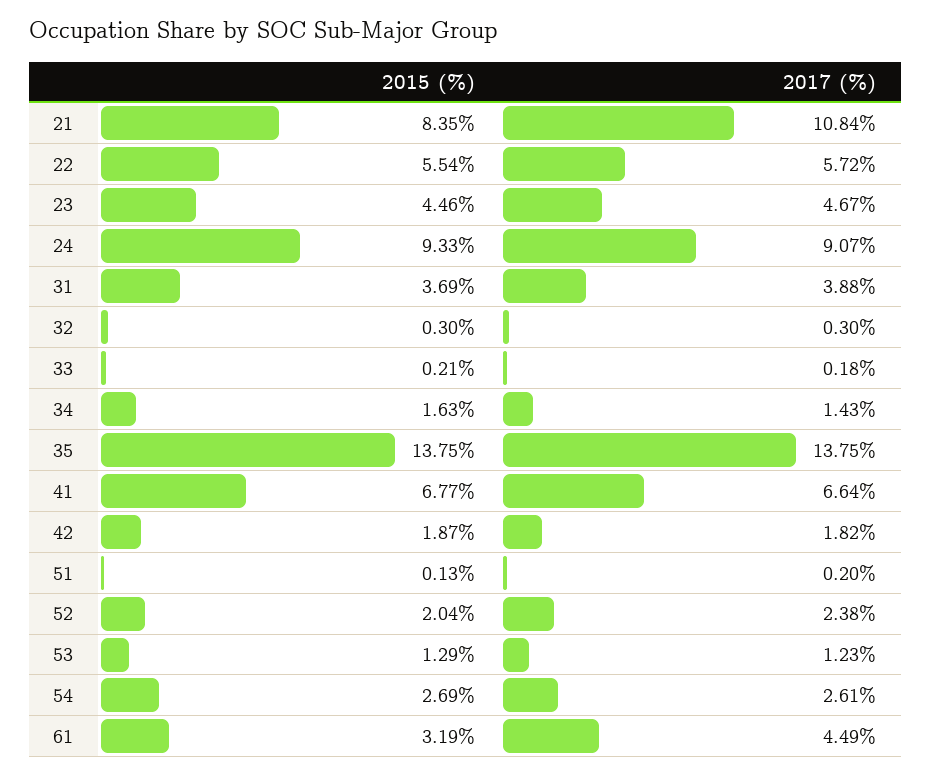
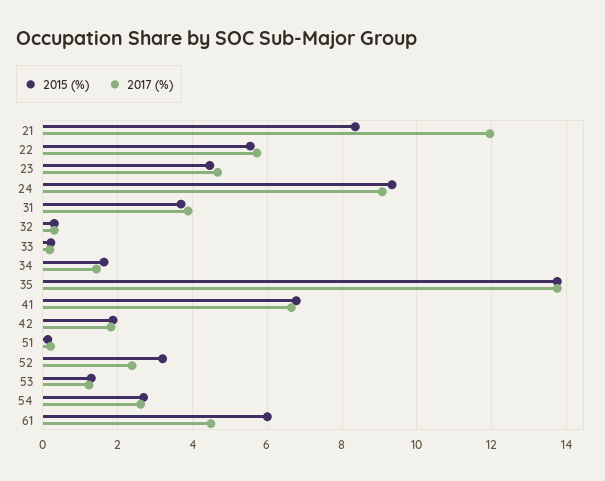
  {
    "2015 (%)": {
      "21": 8.35,
      "22": 5.54,
      "23": 4.46,
      "24": 9.33,
      "31": 3.69,
      "32": 0.3,
      "33": 0.21,
      "34": 1.63,
      "35": 13.75,
      "41": 6.77,
      "42": 1.87,
      "51": 0.13,
-     "52": 2.04,
+     "52": 3.2,
      "53": 1.29,
      "54": 2.69,
-     "61": 3.19
+     "61": 6
    },
    "2017 (%)": {
-     "21": 10.84,
+     "21": 12,
      "22": 5.72,
      "23": 4.67,
      "24": 9.07,
      "31": 3.88,
      "32": 0.3,
      "33": 0.18,
      "34": 1.43,
      "35": 13.75,
      "41": 6.64,
      "42": 1.82,
      "51": 0.2,
      "52": 2.38,
      "53": 1.23,
      "54": 2.61,
      "61": 4.49
    }
  }

